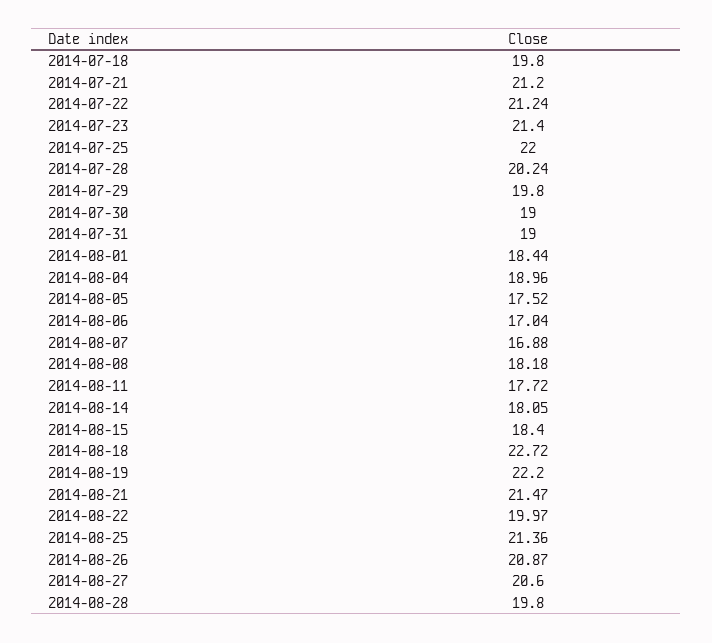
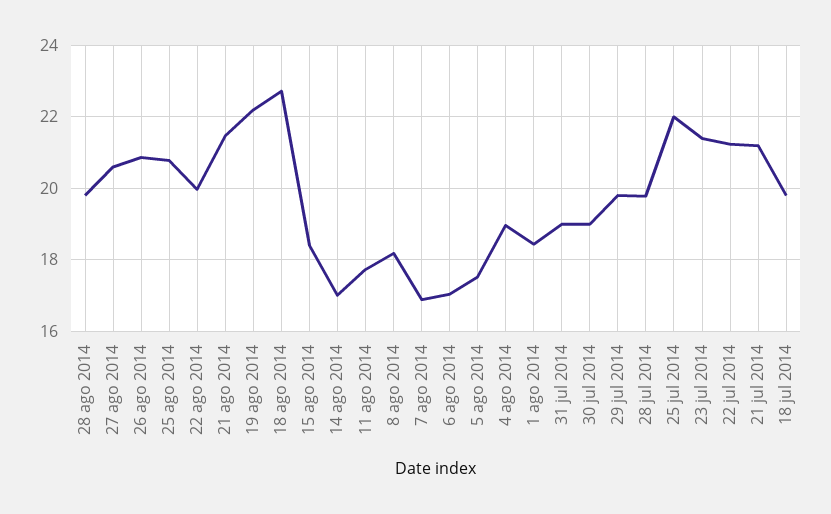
  {
    "2014-07-18": 19.8,
    "2014-07-21": 21.2,
    "2014-07-22": 21.24,
    "2014-07-23": 21.4,
    "2014-07-25": 22,
-   "2014-07-28": 20.24,
+   "2014-07-28": 19.8,
    "2014-07-29": 19.8,
    "2014-07-30": 19,
    "2014-07-31": 19,
    "2014-08-01": 18.44,
    "2014-08-04": 18.96,
    "2014-08-05": 17.52,
    "2014-08-06": 17.04,
    "2014-08-07": 16.88,
    "2014-08-08": 18.18,
    "2014-08-11": 17.72,
-   "2014-08-14": 18.05,
+   "2014-08-14": 17,
    "2014-08-15": 18.4,
    "2014-08-18": 22.72,
    "2014-08-19": 22.2,
    "2014-08-21": 21.47,
    "2014-08-22": 19.97,
-   "2014-08-25": 21.36,
+   "2014-08-25": 20.8,
    "2014-08-26": 20.87,
    "2014-08-27": 20.6,
    "2014-08-28": 19.8
  }

